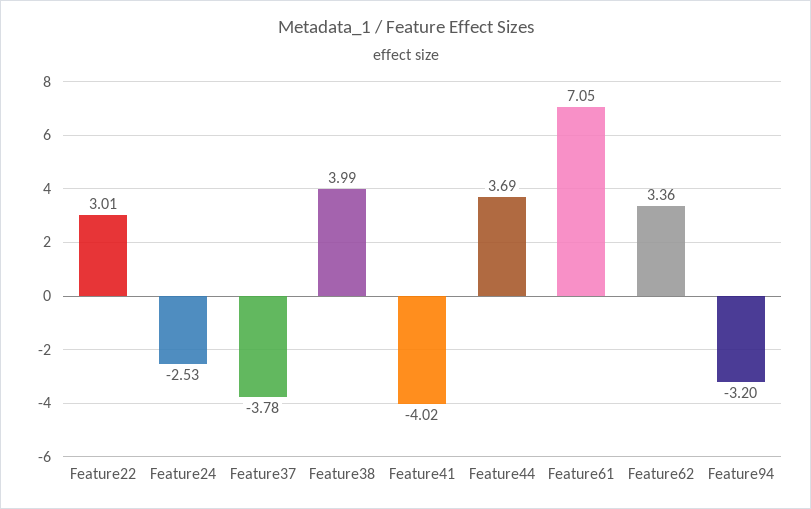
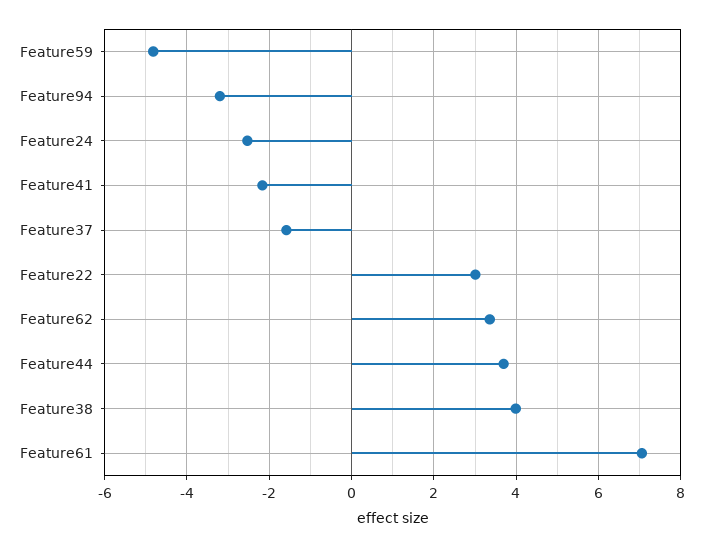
  {
    "Feature22": 3.01,
    "Feature24": -2.53,
-   "Feature37": -3.78,
+   "Feature37": -1.6,
    "Feature38": 3.99,
-   "Feature41": -4.02,
+   "Feature41": -2.2,
    "Feature44": 3.69,
    "Feature61": 7.05,
    "Feature62": 3.36,
-   "Feature94": -3.2
+   "Feature94": -3.2,
+   "Feature59": -4.8
  }

